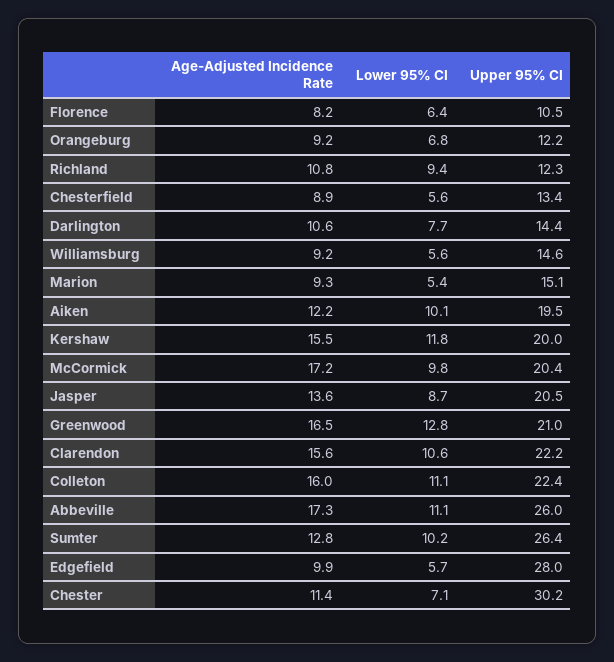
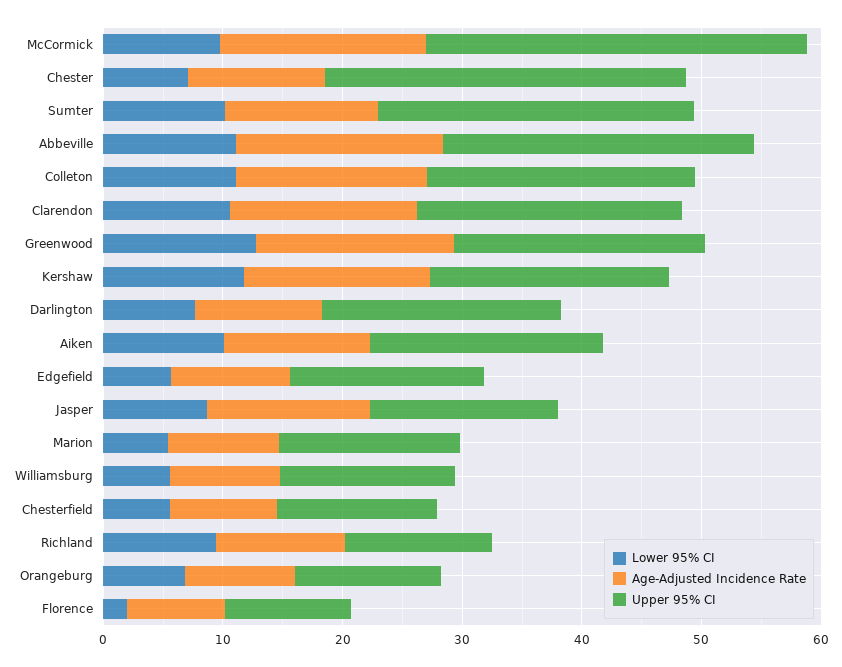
  {
    "Age-Adjusted Incidence Rate": {
      "Florence": 8.2,
      "Orangeburg": 9.2,
      "Richland": 10.8,
      "Chesterfield": 8.9,
      "Darlington": 10.6,
      "Williamsburg": 9.2,
      "Marion": 9.3,
      "Aiken": 12.2,
      "Kershaw": 15.5,
      "McCormick": 17.2,
      "Jasper": 13.6,
      "Greenwood": 16.5,
      "Clarendon": 15.6,
      "Colleton": 16,
      "Abbeville": 17.3,
      "Sumter": 12.8,
      "Edgefield": 9.9,
      "Chester": 11.4
    },
    "Lower 95% CI": {
-     "Florence": 6.4,
+     "Florence": 2,
      "Orangeburg": 6.8,
      "Richland": 9.4,
      "Chesterfield": 5.6,
      "Darlington": 7.7,
      "Williamsburg": 5.6,
      "Marion": 5.4,
      "Aiken": 10.1,
      "Kershaw": 11.8,
      "McCormick": 9.8,
      "Jasper": 8.7,
      "Greenwood": 12.8,
      "Clarendon": 10.6,
      "Colleton": 11.1,
      "Abbeville": 11.1,
      "Sumter": 10.2,
      "Edgefield": 5.7,
      "Chester": 7.1
    },
    "Upper 95% CI": {
      "Florence": 10.5,
      "Orangeburg": 12.2,
      "Richland": 12.3,
      "Chesterfield": 13.4,
-     "Darlington": 14.4,
+     "Darlington": 20,
      "Williamsburg": 14.6,
      "Marion": 15.1,
      "Aiken": 19.5,
      "Kershaw": 20,
-     "McCormick": 20.4,
+     "McCormick": 32,
-     "Jasper": 20.5,
+     "Jasper": 16,
      "Greenwood": 21,
      "Clarendon": 22.2,
      "Colleton": 22.4,
      "Abbeville": 26,
      "Sumter": 26.4,
-     "Edgefield": 28,
+     "Edgefield": 16,
      "Chester": 30.2
    }
  }

